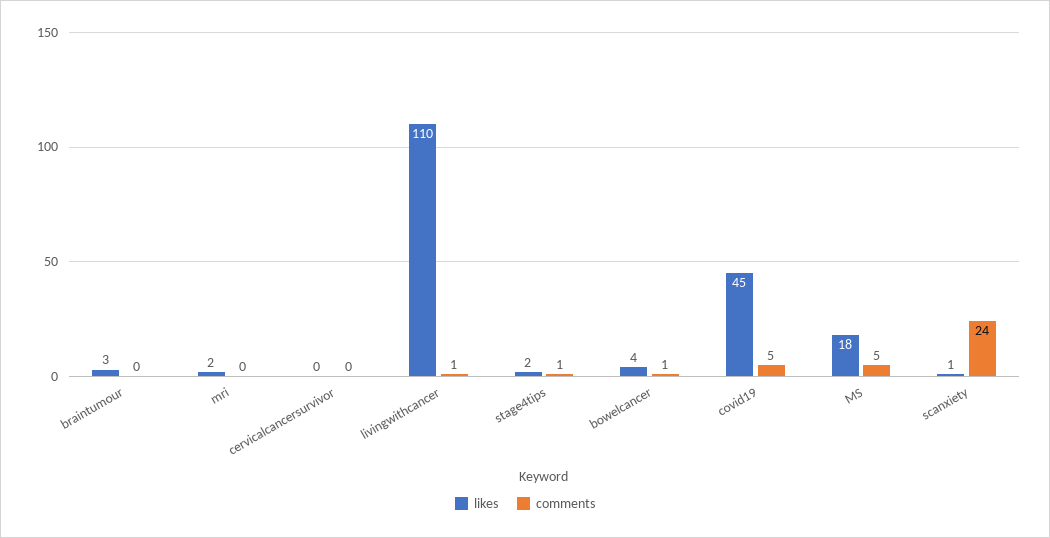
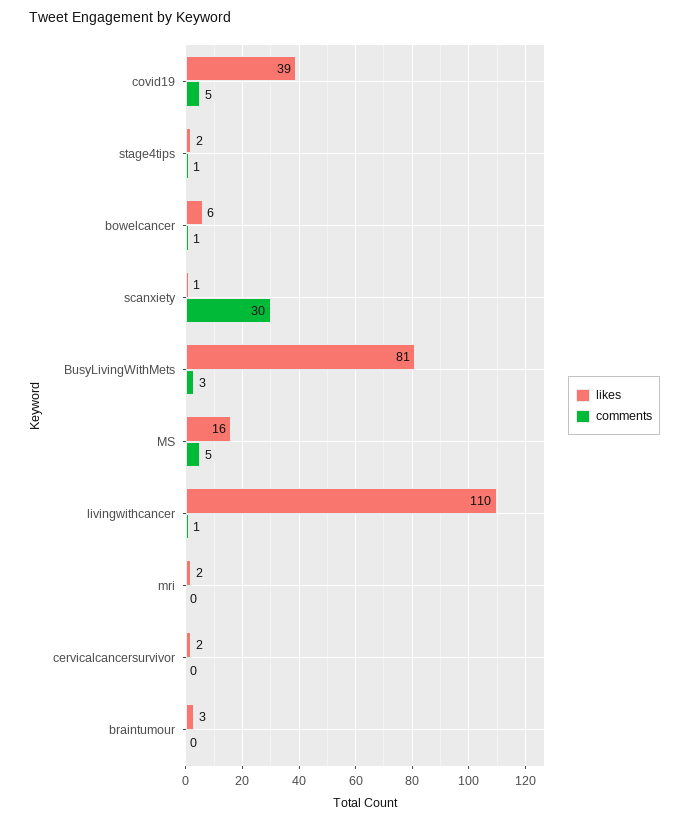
  {
    "likes": {
      "braintumour": 3,
      "mri": 2,
-     "cervicalcancersurvivor": 0,
+     "cervicalcancersurvivor": 2,
      "livingwithcancer": 110,
      "stage4tips": 2,
-     "bowelcancer": 4,
+     "bowelcancer": 6,
-     "covid19": 45,
+     "covid19": 39,
-     "MS": 18,
+     "MS": 16,
-     "scanxiety": 1
+     "scanxiety": 1,
+     "BusyLivingWithMets": 81
    },
    "comments": {
      "braintumour": 0,
      "mri": 0,
      "cervicalcancersurvivor": 0,
      "livingwithcancer": 1,
      "stage4tips": 1,
      "bowelcancer": 1,
      "covid19": 5,
      "MS": 5,
-     "scanxiety": 24
+     "scanxiety": 30,
+     "BusyLivingWithMets": 3
    }
  }

